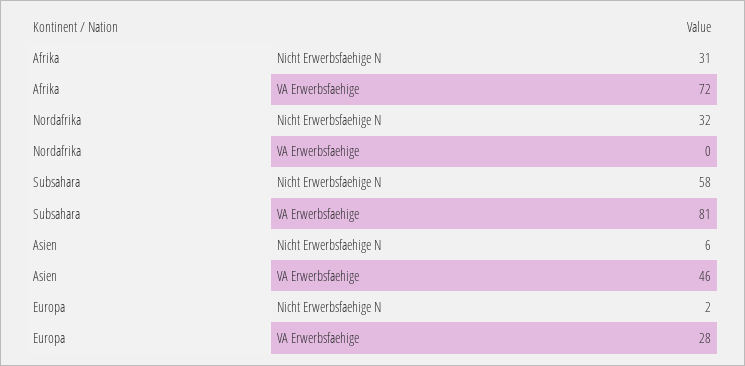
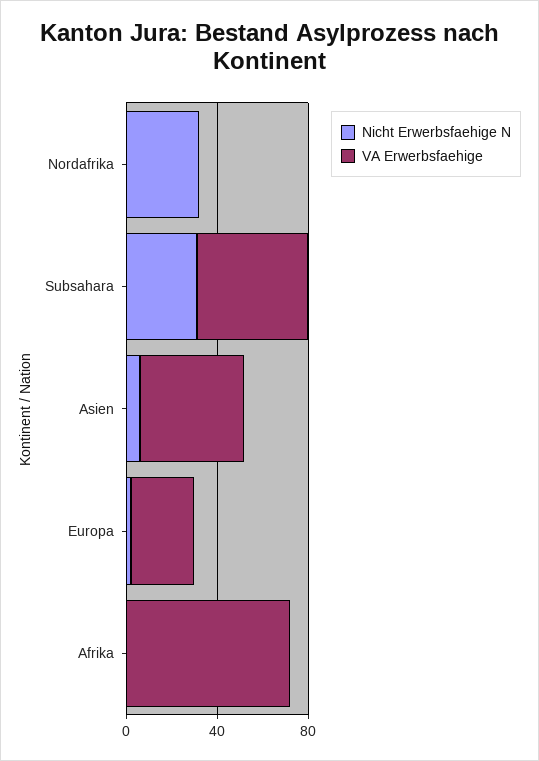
  {
    "Nicht Erwerbsfaehige N": {
-     "Afrika": 31,
+     "Afrika": 0,
      "Nordafrika": 32,
-     "Subsahara": 58,
+     "Subsahara": 30,
      "Asien": 6,
      "Europa": 2
    },
    "VA Erwerbsfaehige": {
      "Afrika": 72,
      "Nordafrika": 0,
-     "Subsahara": 81,
+     "Subsahara": 50,
      "Asien": 46,
      "Europa": 28
    }
  }

